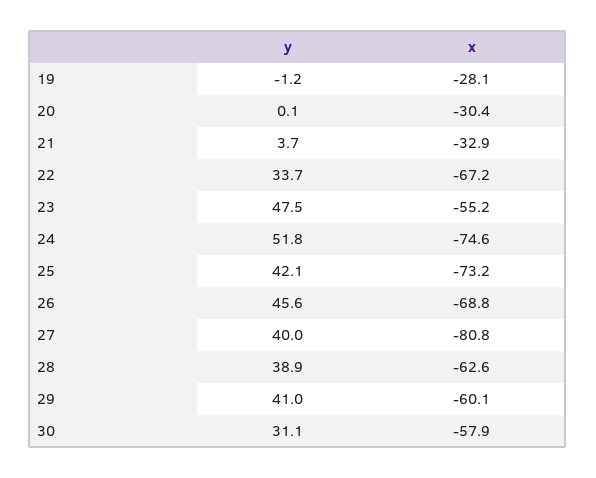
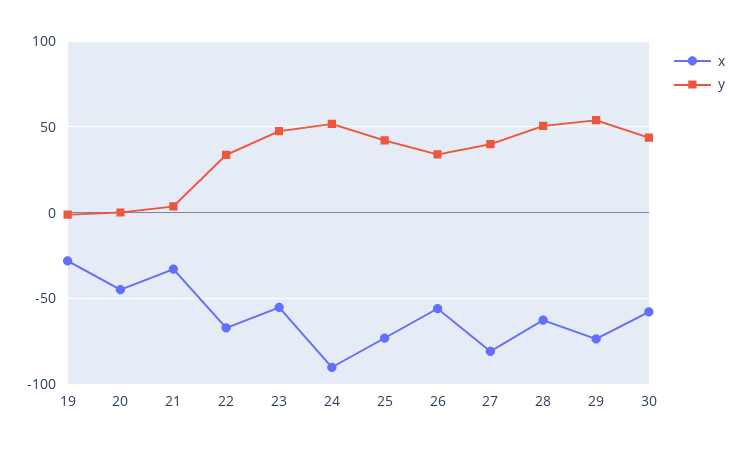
  {
    "y": {
      "19": -1.2,
      "20": 0.1,
      "21": 3.7,
      "22": 33.7,
      "23": 47.5,
      "24": 51.8,
      "25": 42.1,
-     "26": 45.6,
+     "26": 35,
      "27": 40,
-     "28": 38.9,
+     "28": 50,
-     "29": 41,
+     "29": 55,
-     "30": 31.1
+     "30": 45
    },
    "x": {
      "19": -28.1,
-     "20": -30.4,
+     "20": -45,
      "21": -32.9,
      "22": -67.2,
      "23": -55.2,
-     "24": -74.6,
+     "24": -90,
      "25": -73.2,
-     "26": -68.8,
+     "26": -55,
      "27": -80.8,
      "28": -62.6,
-     "29": -60.1,
+     "29": -75,
      "30": -57.9
    }
  }

